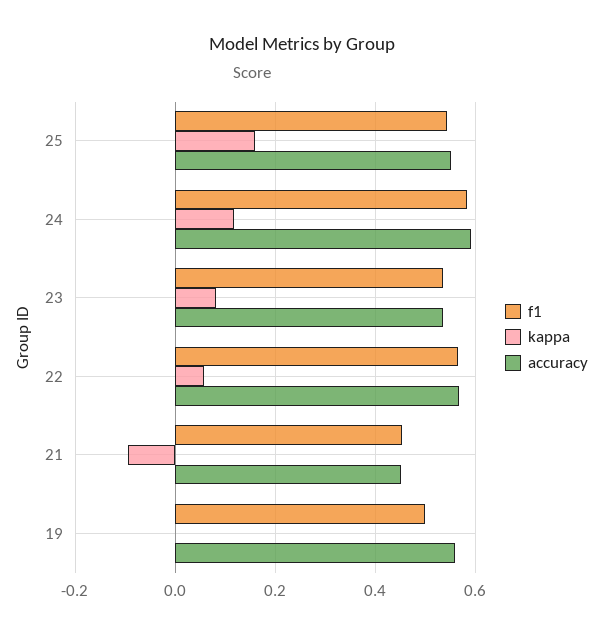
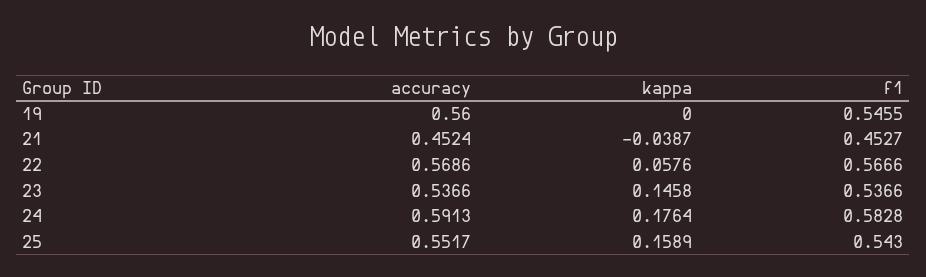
  {
    "f1": {
      "25": 0.543,
      "24": 0.5828,
      "23": 0.5366,
      "22": 0.5666,
      "21": 0.4527,
-     "19": 0.5
+     "19": 0.5455
    },
    "kappa": {
      "25": 0.1589,
-     "24": 0.12,
+     "24": 0.1764,
-     "23": 0.08,
+     "23": 0.1458,
      "22": 0.0576,
-     "21": -0.1,
+     "21": -0.0387,
      "19": 0
    },
    "accuracy": {
      "25": 0.5517,
      "24": 0.5913,
      "23": 0.5366,
      "22": 0.5686,
      "21": 0.4524,
      "19": 0.56
    }
  }

